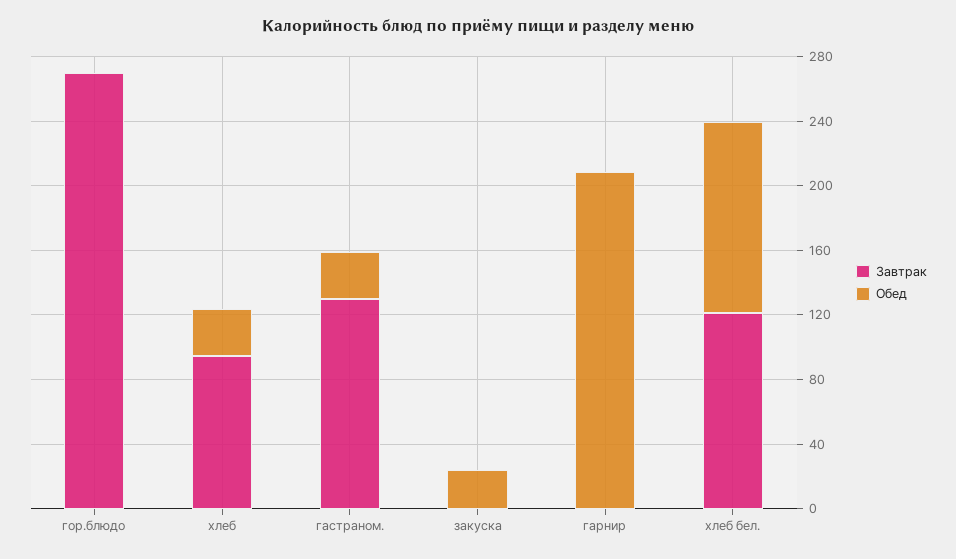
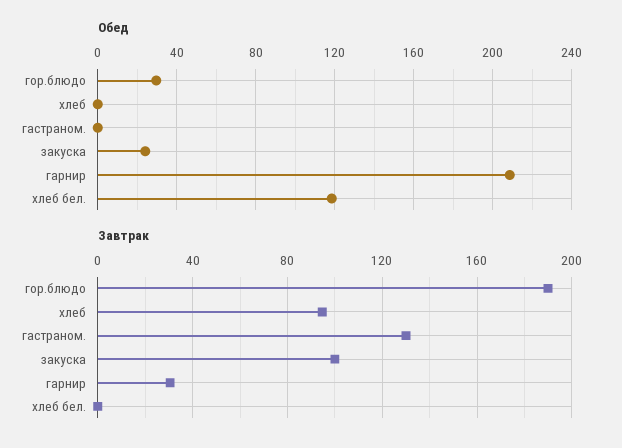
  {
    "Завтрак": {
-     "гор.блюдо": 270,
+     "гор.блюдо": 190,
      "хлеб": 95,
      "гастраном.": 130,
-     "закуска": 0,
+     "закуска": 100,
-     "гарнир": 0,
+     "гарнир": 30,
-     "хлеб бел.": 120
+     "хлеб бел.": 0
    },
    "Обед": {
-     "гор.блюдо": 0,
+     "гор.блюдо": 30,
-     "хлеб": 30,
+     "хлеб": 0,
-     "гастраном.": 30,
+     "гастраном.": 0,
      "закуска": 25,
      "гарнир": 210,
      "хлеб бел.": 120
    }
  }

